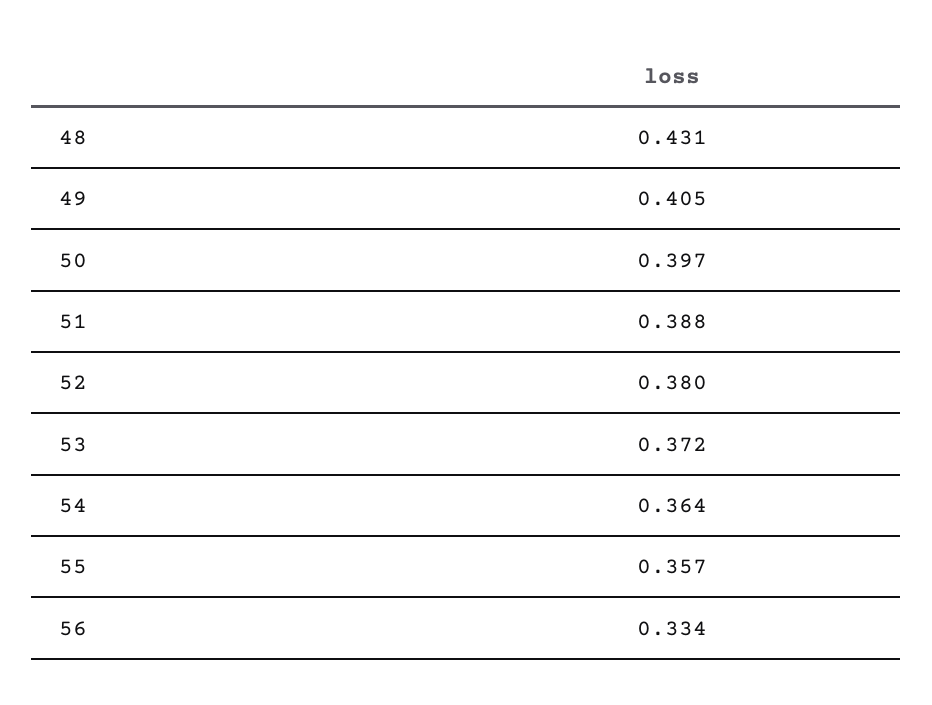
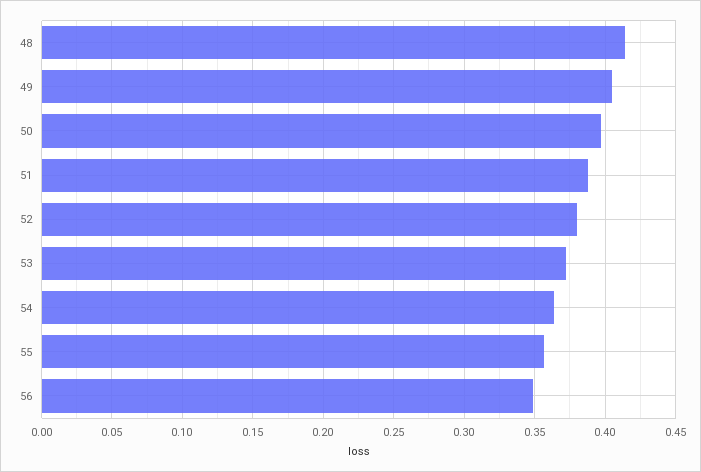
  {
-   "48": 0.431,
+   "48": 0.415,
    "49": 0.405,
    "50": 0.397,
    "51": 0.388,
    "52": 0.38,
    "53": 0.372,
    "54": 0.364,
    "55": 0.357,
-   "56": 0.334
+   "56": 0.35
  }

